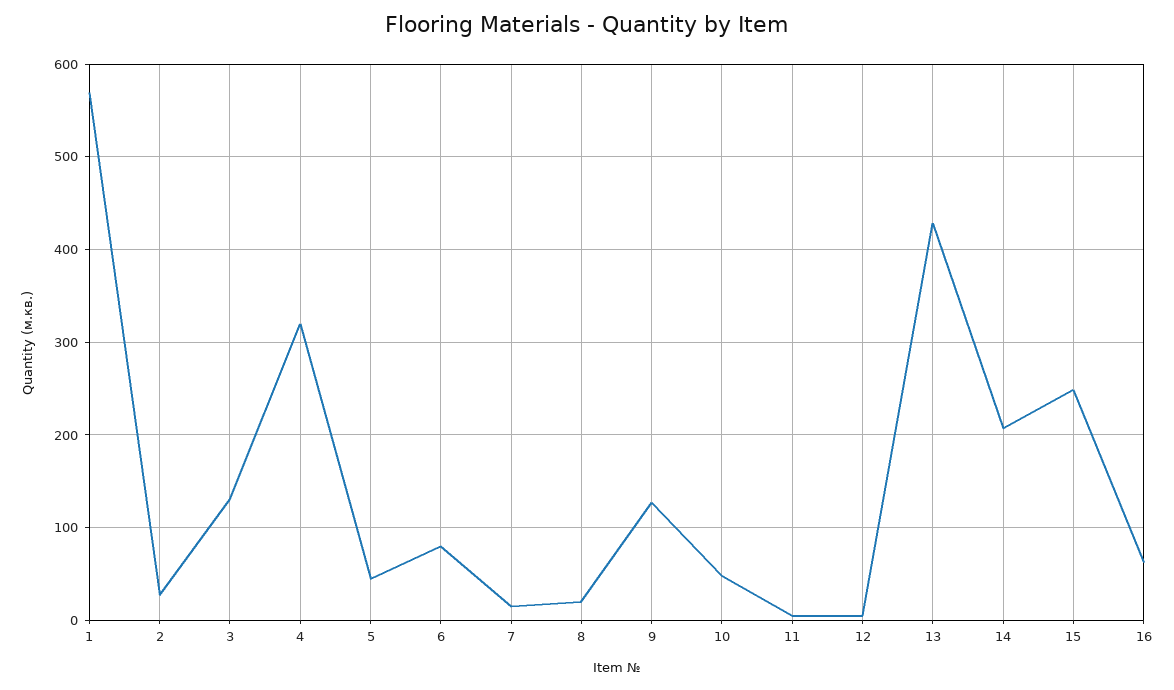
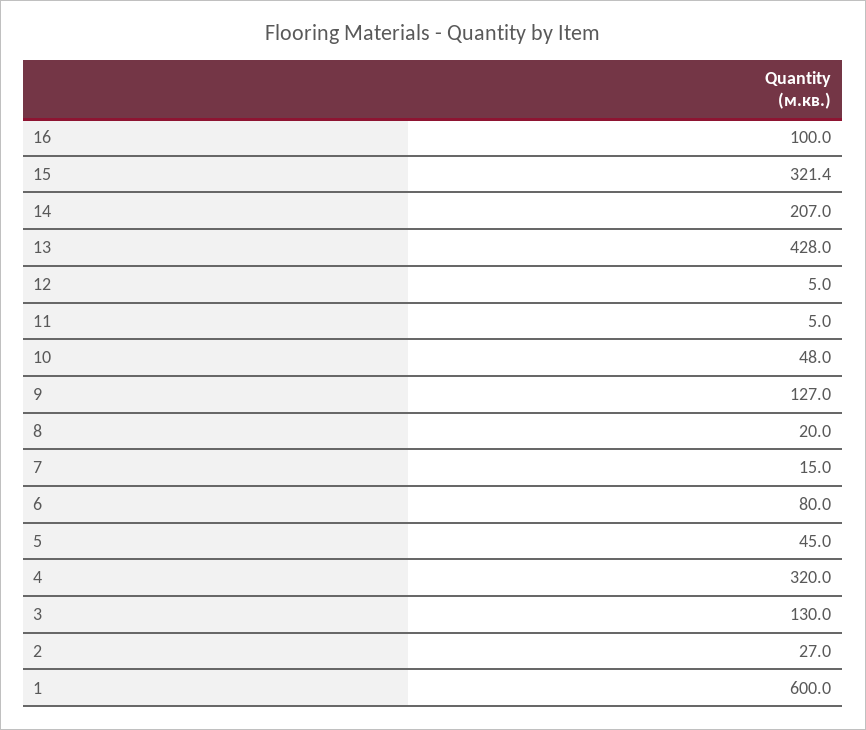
  {
-   "1": 570,
+   "1": 600,
    "2": 27,
    "3": 130,
    "4": 320,
    "5": 45,
    "6": 80,
    "7": 15,
    "8": 20,
    "9": 127,
    "10": 48,
    "11": 5,
    "12": 5,
    "13": 428,
    "14": 207,
-   "15": 250,
+   "15": 321.4,
-   "16": 60
+   "16": 100
  }

